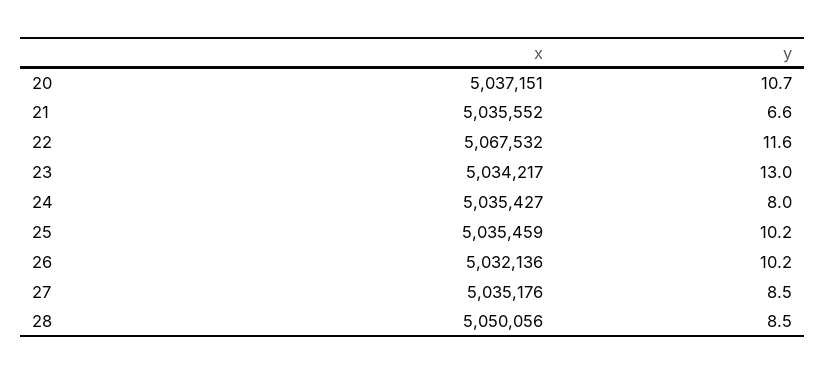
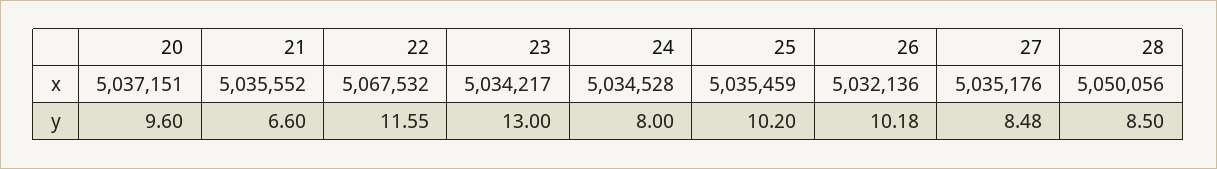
  {
    "x": {
      "20": 5037151,
      "21": 5035552,
      "22": 5067532,
      "23": 5034217,
-     "24": 5035427,
+     "24": 5034528,
      "25": 5035459,
      "26": 5032136,
      "27": 5035176,
      "28": 5050056
    },
    "y": {
-     "20": 10.7,
+     "20": 9.6,
      "21": 6.6,
      "22": 11.55,
      "23": 13,
      "24": 8,
      "25": 10.2,
      "26": 10.18,
      "27": 8.48,
      "28": 8.5
    }
  }

